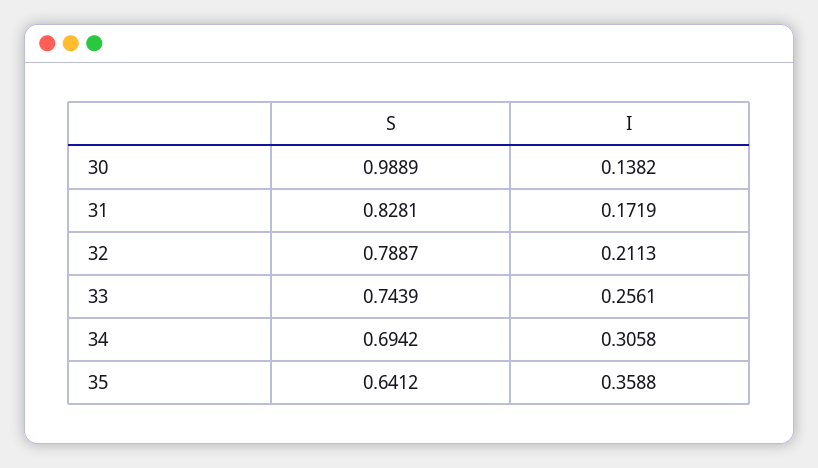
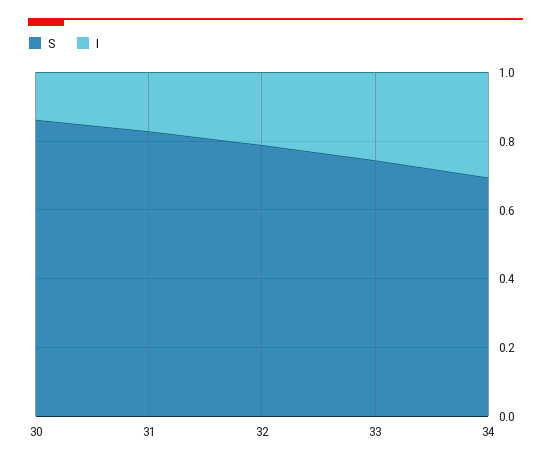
  {
    "S": {
-     "30": 0.9889,
+     "30": 0.85,
      "31": 0.8281,
      "32": 0.7887,
      "33": 0.7439,
-     "34": 0.6942,
+     "34": 0.6942
-     "35": 0.6412
    },
    "I": {
      "30": 0.1382,
      "31": 0.1719,
      "32": 0.2113,
      "33": 0.2561,
-     "34": 0.3058,
+     "34": 0.3058
-     "35": 0.3588
    }
  }

